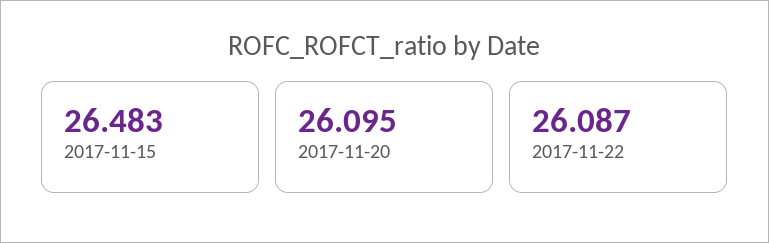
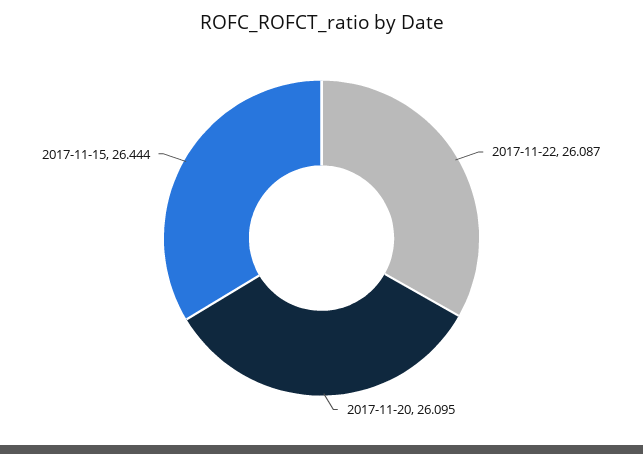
  {
-   "2017-11-15": 26.483,
+   "2017-11-15": 26.444,
    "2017-11-20": 26.095,
    "2017-11-22": 26.087
  }

